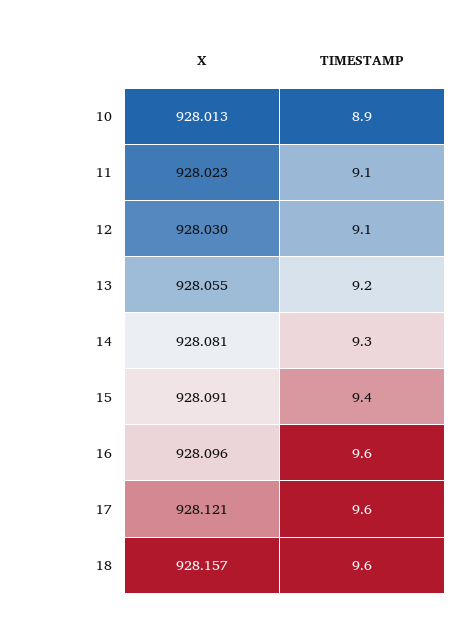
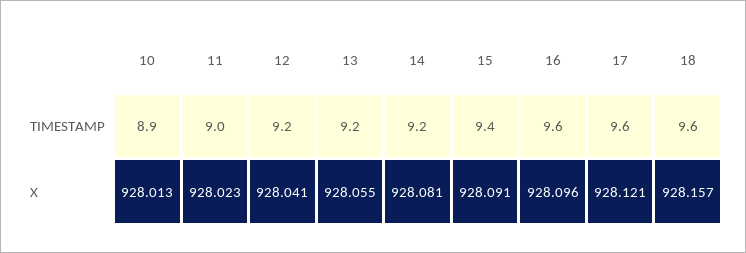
  {
    "X": {
      "10": 928.013,
      "11": 928.023,
-     "12": 928.03,
+     "12": 928.041,
      "13": 928.055,
      "14": 928.081,
      "15": 928.091,
      "16": 928.096,
      "17": 928.121,
      "18": 928.157
    },
    "TIMESTAMP": {
      "10": 8.9,
-     "11": 9.1,
+     "11": 9,
-     "12": 9.1,
+     "12": 9.2,
      "13": 9.2,
-     "14": 9.3,
+     "14": 9.2,
      "15": 9.4,
      "16": 9.6,
      "17": 9.6,
      "18": 9.6
    }
  }

